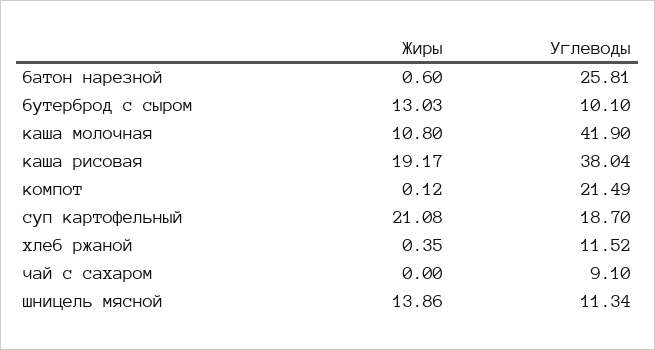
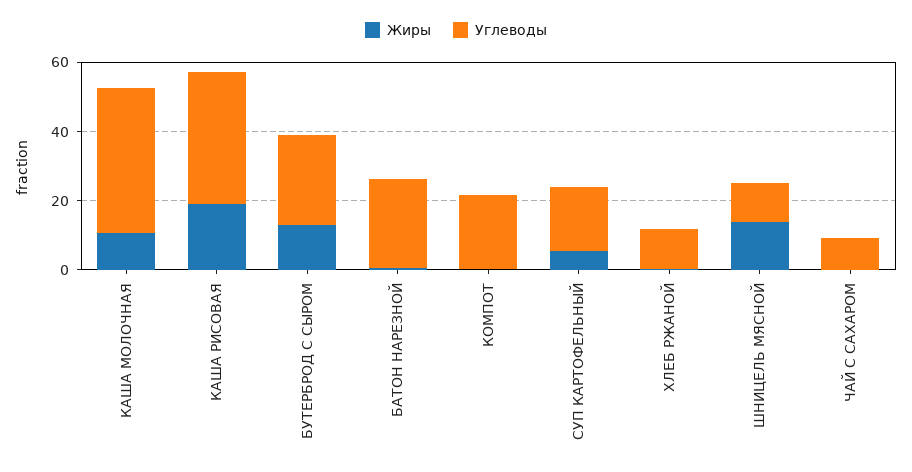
  {
    "Жиры": {
      "батон нарезной": 0.6,
      "бутерброд с сыром": 13.03,
      "каша молочная": 10.8,
      "каша рисовая": 19.17,
      "компот": 0.12,
-     "суп картофельный": 21.08,
+     "суп картофельный": 5,
      "хлеб ржаной": 0.35,
      "чай с сахаром": 0,
      "шницель мясной": 13.86
    },
    "Углеводы": {
      "батон нарезной": 25.81,
-     "бутерброд с сыром": 10.1,
+     "бутерброд с сыром": 25,
      "каша молочная": 41.9,
      "каша рисовая": 38.04,
      "компот": 21.49,
      "суп картофельный": 18.7,
      "хлеб ржаной": 11.52,
      "чай с сахаром": 9.1,
      "шницель мясной": 11.34
    }
  }

